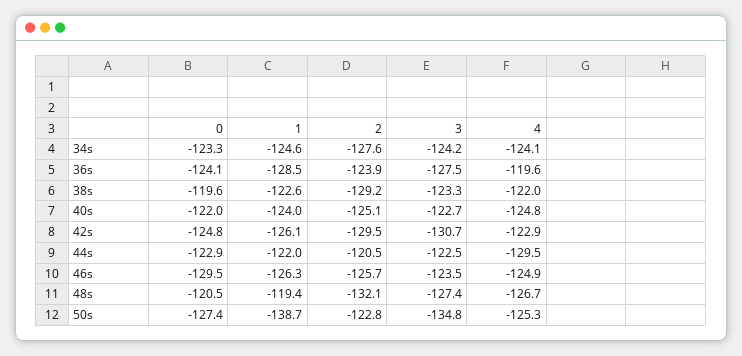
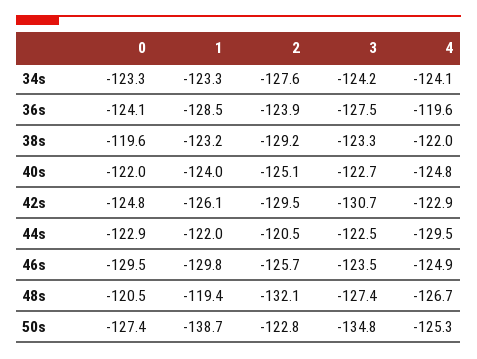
  {
    "0": {
      "34s": -123.3,
      "36s": -124.1,
      "38s": -119.6,
      "40s": -122,
      "42s": -124.8,
      "44s": -122.9,
      "46s": -129.5,
      "48s": -120.5,
      "50s": -127.4
    },
    "1": {
-     "34s": -124.6,
+     "34s": -123.3,
      "36s": -128.5,
-     "38s": -122.6,
+     "38s": -123.2,
      "40s": -124,
      "42s": -126.1,
      "44s": -122,
-     "46s": -126.3,
+     "46s": -129.8,
      "48s": -119.4,
      "50s": -138.7
    },
    "2": {
      "34s": -127.6,
      "36s": -123.9,
      "38s": -129.2,
      "40s": -125.1,
      "42s": -129.5,
      "44s": -120.5,
      "46s": -125.7,
      "48s": -132.1,
      "50s": -122.8
    },
    "3": {
      "34s": -124.2,
      "36s": -127.5,
      "38s": -123.3,
      "40s": -122.7,
      "42s": -130.7,
      "44s": -122.5,
      "46s": -123.5,
      "48s": -127.4,
      "50s": -134.8
    },
    "4": {
      "34s": -124.1,
      "36s": -119.6,
      "38s": -122,
      "40s": -124.8,
      "42s": -122.9,
      "44s": -129.5,
      "46s": -124.9,
      "48s": -126.7,
      "50s": -125.3
    }
  }

